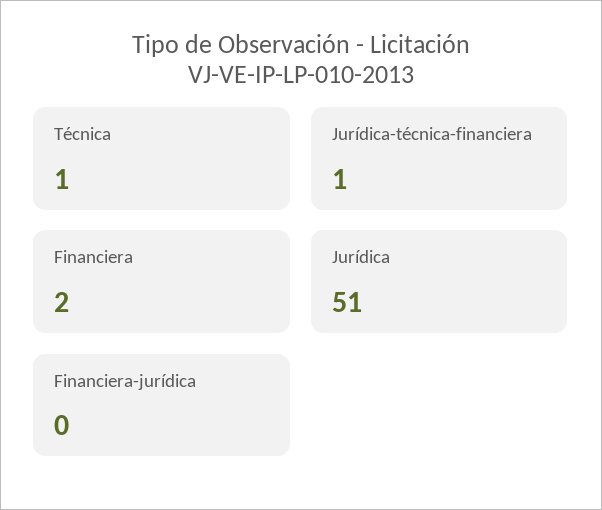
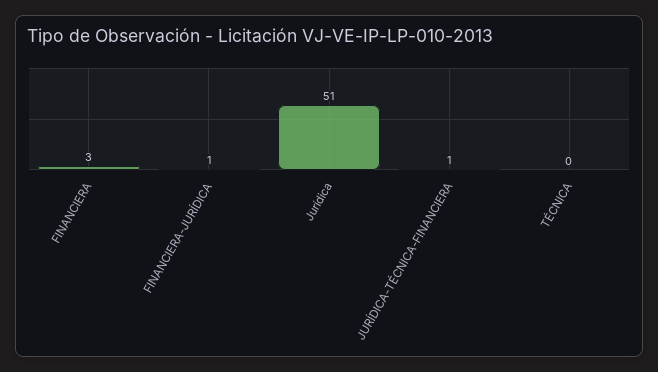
  {
-   "Técnica": 1,
+   "Técnica": 0,
    "Jurídica-técnica-financiera": 1,
-   "Financiera": 2,
+   "Financiera": 3,
    "Jurídica": 51,
-   "Financiera-jurídica": 0
+   "Financiera-jurídica": 1
  }

